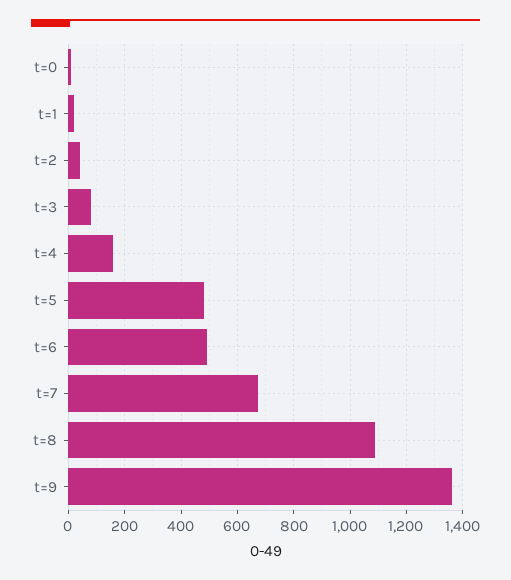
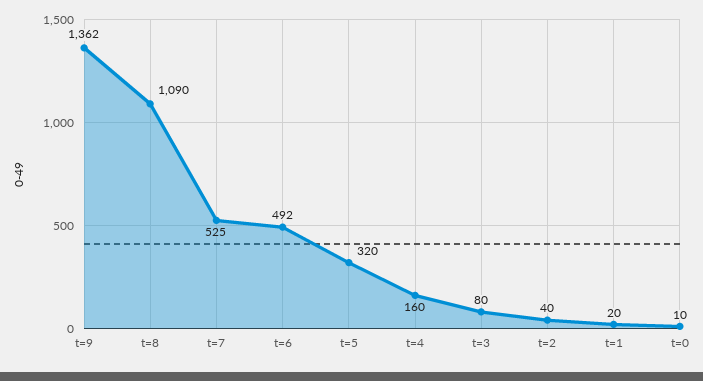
  {
    "t=0": 10,
    "t=1": 20,
    "t=2": 40,
    "t=3": 80,
    "t=4": 160,
-   "t=5": 475,
+   "t=5": 320,
    "t=6": 492,
-   "t=7": 675,
+   "t=7": 525,
    "t=8": 1090,
    "t=9": 1362
  }

